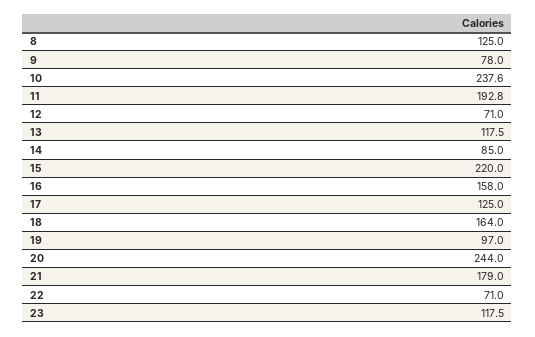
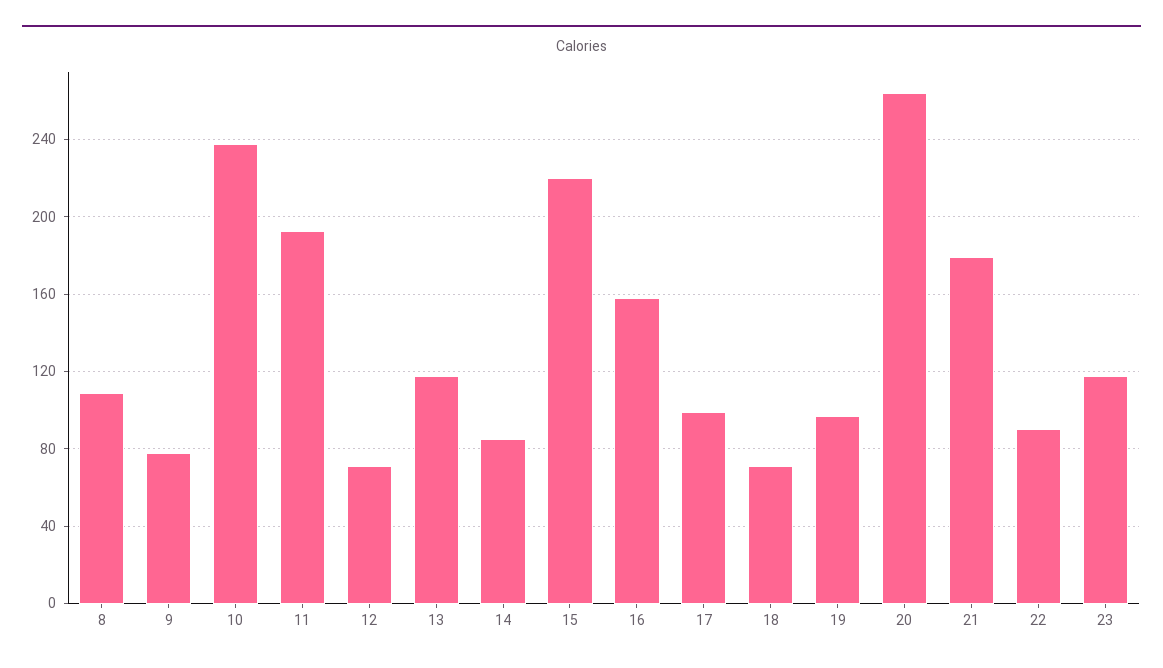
  {
-   "8": 125,
+   "8": 110,
    "9": 78,
    "10": 237.6,
    "11": 192.8,
    "12": 71,
    "13": 117.5,
    "14": 85,
    "15": 220,
    "16": 158,
-   "17": 125,
+   "17": 100,
-   "18": 164,
+   "18": 70,
    "19": 97,
-   "20": 244,
+   "20": 265,
    "21": 179,
-   "22": 71,
+   "22": 90,
    "23": 117.5
  }

